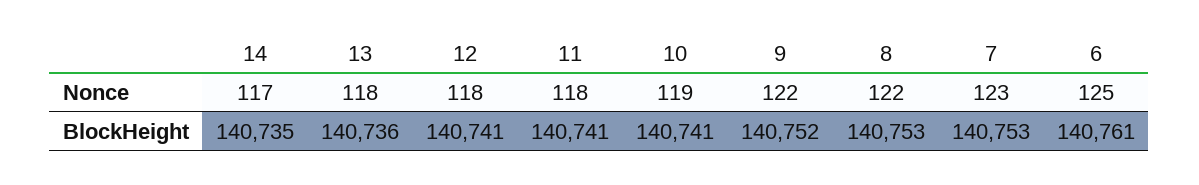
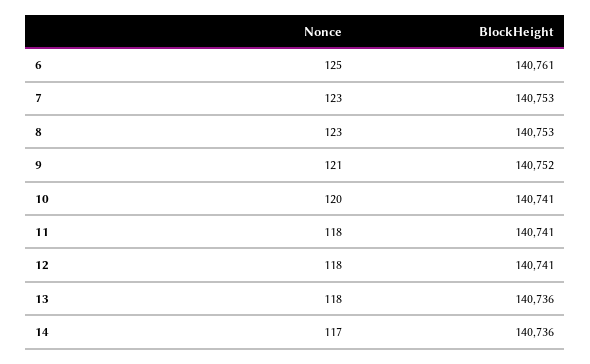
  {
    "14": {
      "Nonce": 117,
-     "BlockHeight": 140735
+     "BlockHeight": 140736
    },
    "13": {
      "Nonce": 118,
      "BlockHeight": 140736
    },
    "12": {
      "Nonce": 118,
      "BlockHeight": 140741
    },
    "11": {
      "Nonce": 118,
      "BlockHeight": 140741
    },
    "10": {
-     "Nonce": 119,
+     "Nonce": 120,
      "BlockHeight": 140741
    },
    "9": {
-     "Nonce": 122,
+     "Nonce": 121,
      "BlockHeight": 140752
    },
    "8": {
-     "Nonce": 122,
+     "Nonce": 123,
      "BlockHeight": 140753
    },
    "7": {
      "Nonce": 123,
      "BlockHeight": 140753
    },
    "6": {
      "Nonce": 125,
      "BlockHeight": 140761
    }
  }

